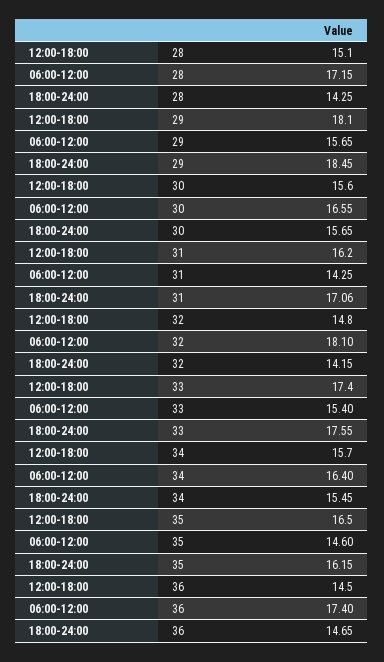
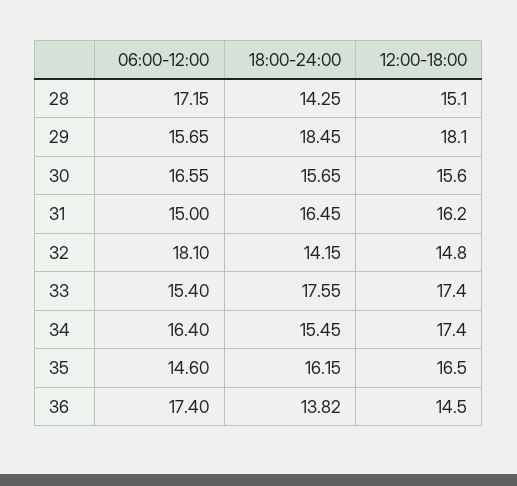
  {
    "12:00-18:00": {
      "28": 15.1,
      "29": 18.1,
      "30": 15.6,
      "31": 16.2,
      "32": 14.8,
      "33": 17.4,
-     "34": 15.7,
+     "34": 17.4,
      "35": 16.5,
      "36": 14.5
    },
    "06:00-12:00": {
      "28": 17.15,
      "29": 15.65,
      "30": 16.55,
-     "31": 14.25,
+     "31": 15,
      "32": 18.1,
      "33": 15.4,
      "34": 16.4,
      "35": 14.6,
      "36": 17.4
    },
    "18:00-24:00": {
      "28": 14.25,
      "29": 18.45,
      "30": 15.65,
-     "31": 17.06,
+     "31": 16.45,
      "32": 14.15,
      "33": 17.55,
      "34": 15.45,
      "35": 16.15,
-     "36": 14.65
+     "36": 13.82
    }
  }

